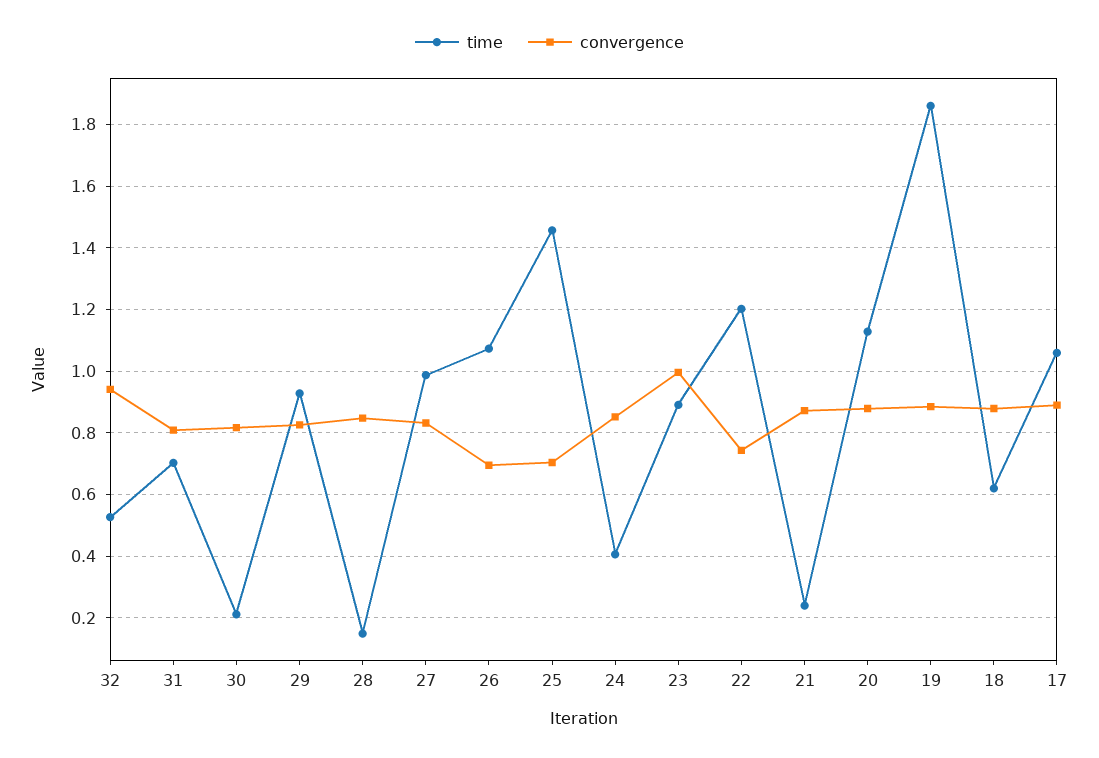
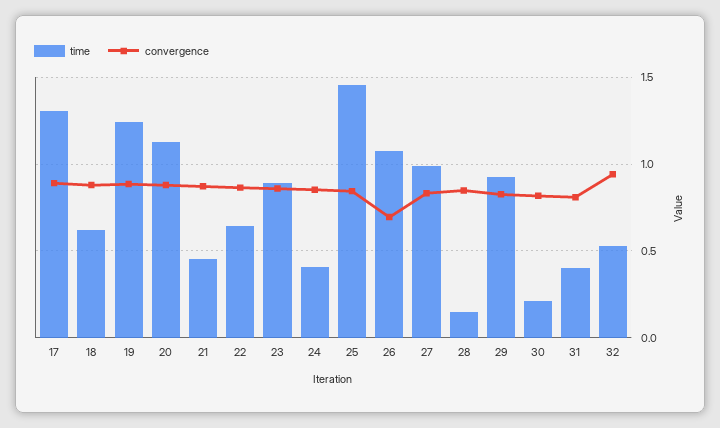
  {
    "time": {
      "32": 0.52,
-     "31": 0.7,
+     "31": 0.4,
      "30": 0.22,
      "29": 0.92,
      "28": 0.14,
      "27": 0.98,
      "26": 1.08,
      "25": 1.46,
      "24": 0.4,
      "23": 0.9,
-     "22": 1.2,
+     "22": 0.65,
-     "21": 0.24,
+     "21": 0.45,
      "20": 1.12,
-     "19": 1.86,
+     "19": 1.25,
      "18": 0.62,
-     "17": 1.06
+     "17": 1.3
    },
    "convergence": {
      "32": 0.94,
      "31": 0.8,
      "30": 0.82,
      "29": 0.82,
      "28": 0.84,
      "27": 0.84,
      "26": 0.7,
-     "25": 0.7,
+     "25": 0.85,
      "24": 0.86,
-     "23": 1,
+     "23": 0.85,
-     "22": 0.74,
+     "22": 0.85,
      "21": 0.88,
      "20": 0.88,
      "19": 0.88,
      "18": 0.88,
      "17": 0.9
    }
  }

